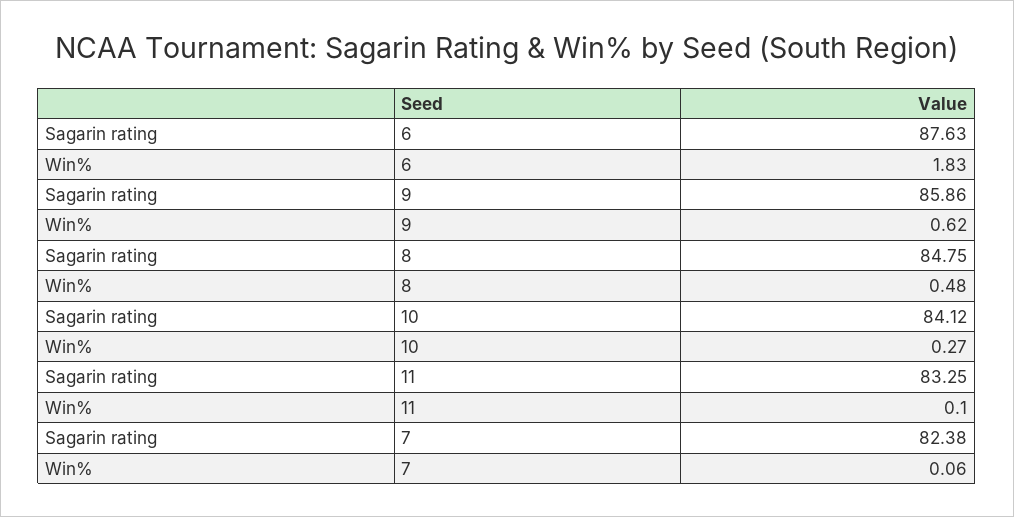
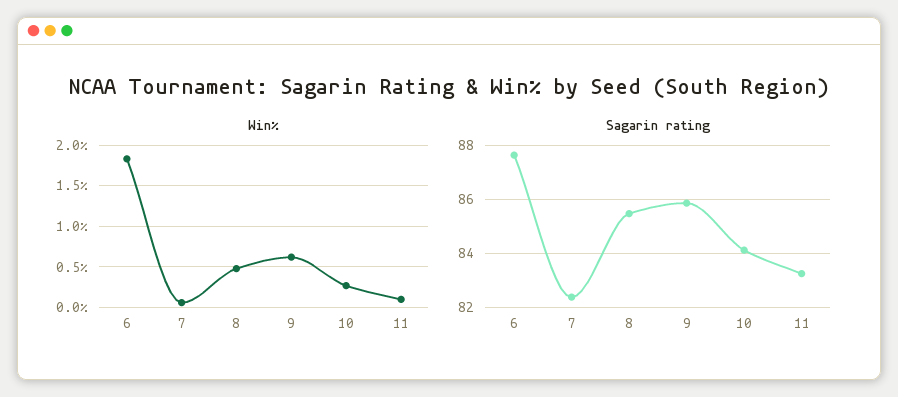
  {
    "Sagarin rating": {
      "6": 87.63,
      "9": 85.86,
-     "8": 84.75,
+     "8": 85.5,
      "10": 84.12,
      "11": 83.25,
      "7": 82.38
    },
    "Win%": {
      "6": 1.83,
      "9": 0.62,
      "8": 0.48,
      "10": 0.27,
      "11": 0.1,
      "7": 0.06
    }
  }

